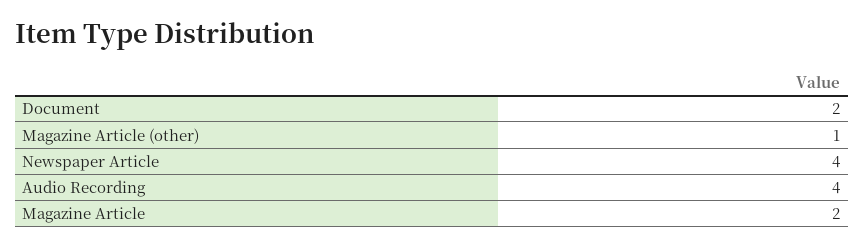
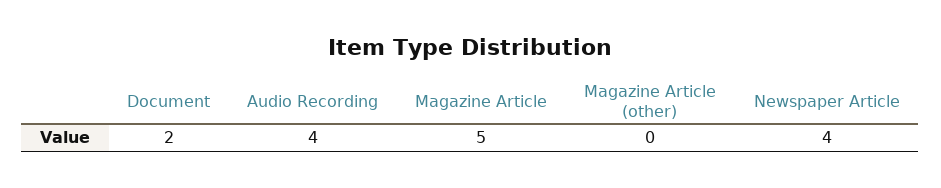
  {
    "Document": 2,
-   "Magazine Article (other)": 1,
+   "Magazine Article (other)": 0,
    "Newspaper Article": 4,
    "Audio Recording": 4,
-   "Magazine Article": 2
+   "Magazine Article": 5
  }

